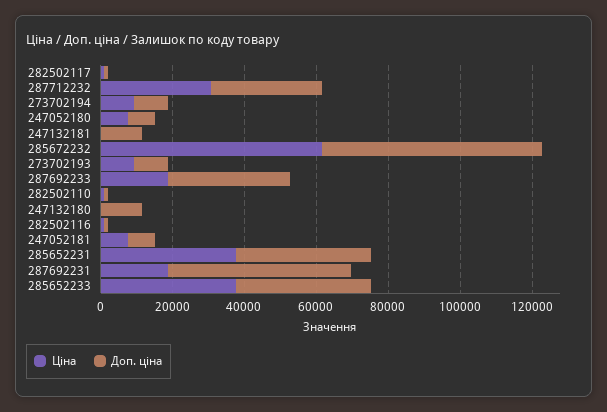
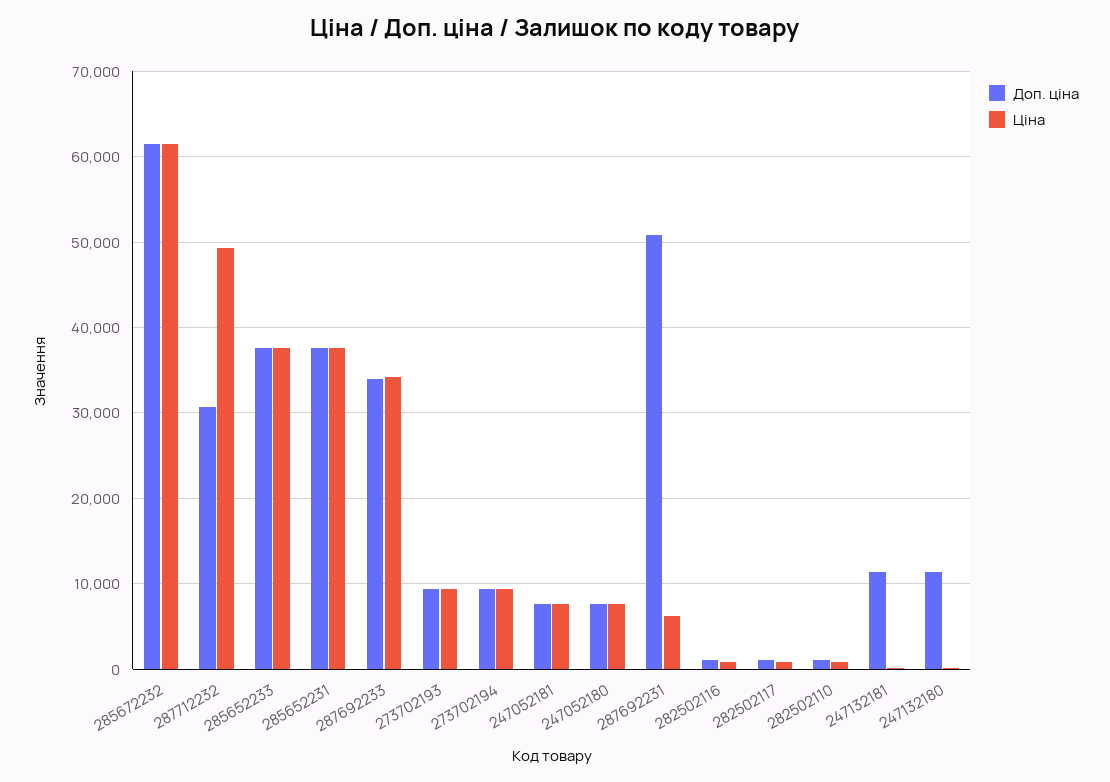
  {
    "Ціна": {
      "282502117": 1000,
-     "287712232": 30000,
+     "287712232": 49000,
      "273702194": 9000,
      "247052180": 8000,
      "247132181": 0,
      "285672232": 61000,
      "273702193": 9000,
-     "287692233": 20000,
+     "287692233": 34000,
      "282502110": 1000,
      "247132180": 0,
      "282502116": 1000,
      "247052181": 8000,
      "285652231": 38000,
-     "287692231": 20000,
+     "287692231": 6000,
      "285652233": 38000
    },
    "Доп. ціна": {
      "282502117": 1000,
      "287712232": 31000,
      "273702194": 9000,
      "247052180": 8000,
      "247132181": 11000,
      "285672232": 61000,
      "273702193": 9000,
      "287692233": 34000,
      "282502110": 1000,
      "247132180": 11000,
      "282502116": 1000,
      "247052181": 8000,
      "285652231": 38000,
      "287692231": 51000,
      "285652233": 38000
    }
  }

